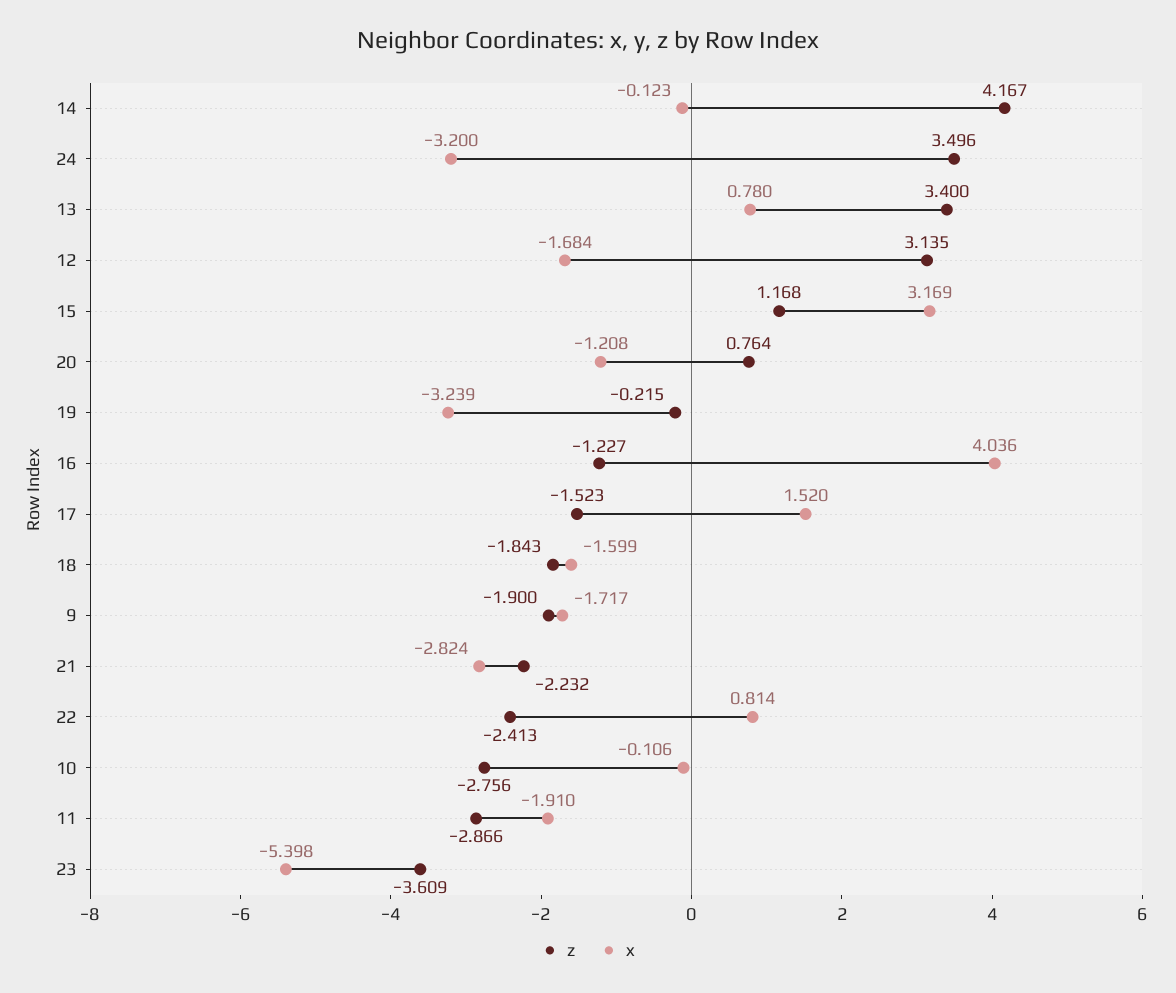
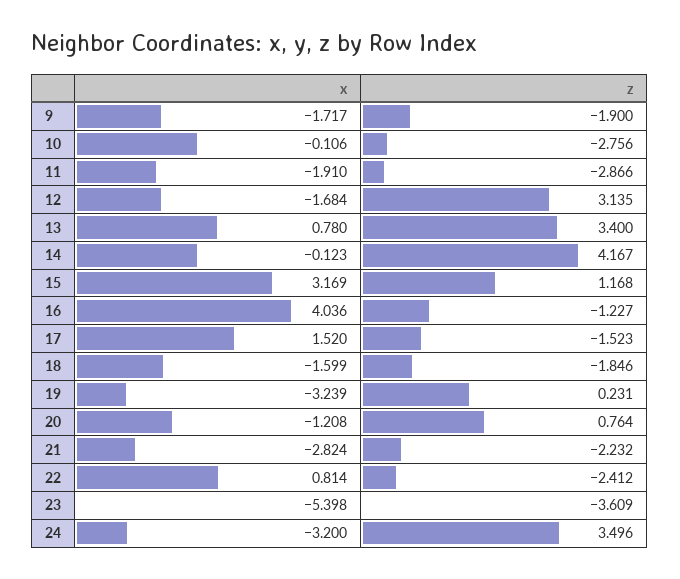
  {
    "z": {
      "14": 4.167,
      "24": 3.496,
      "13": 3.4,
      "12": 3.135,
      "15": 1.168,
      "20": 0.764,
-     "19": -0.215,
+     "19": 0.231,
      "16": -1.227,
      "17": -1.523,
-     "18": -1.843,
+     "18": -1.846,
      "9": -1.9,
      "21": -2.232,
-     "22": -2.413,
+     "22": -2.412,
      "10": -2.756,
      "11": -2.866,
      "23": -3.609
    },
    "x": {
      "14": -0.123,
      "24": -3.2,
      "13": 0.78,
      "12": -1.684,
      "15": 3.169,
      "20": -1.208,
      "19": -3.239,
      "16": 4.036,
      "17": 1.52,
      "18": -1.599,
      "9": -1.717,
      "21": -2.824,
      "22": 0.814,
      "10": -0.106,
      "11": -1.91,
      "23": -5.398
    }
  }

